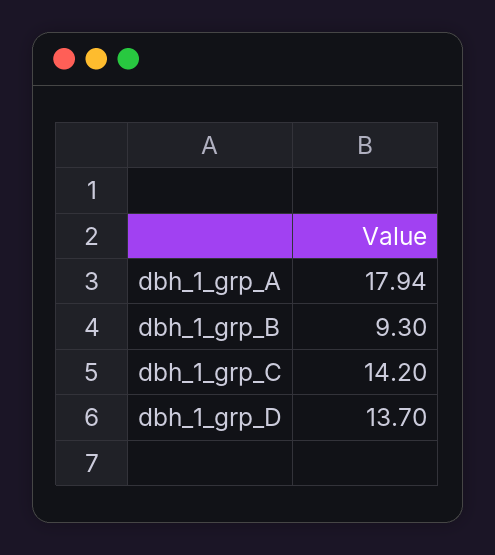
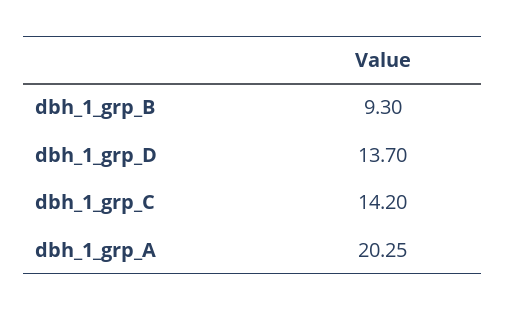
  {
-   "dbh_1_grp_A": 17.94,
+   "dbh_1_grp_A": 20.25,
    "dbh_1_grp_B": 9.3,
    "dbh_1_grp_C": 14.2,
    "dbh_1_grp_D": 13.7
  }

